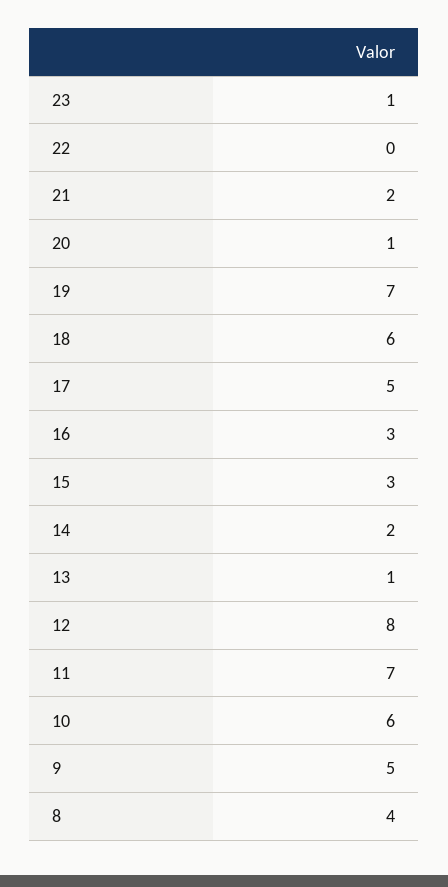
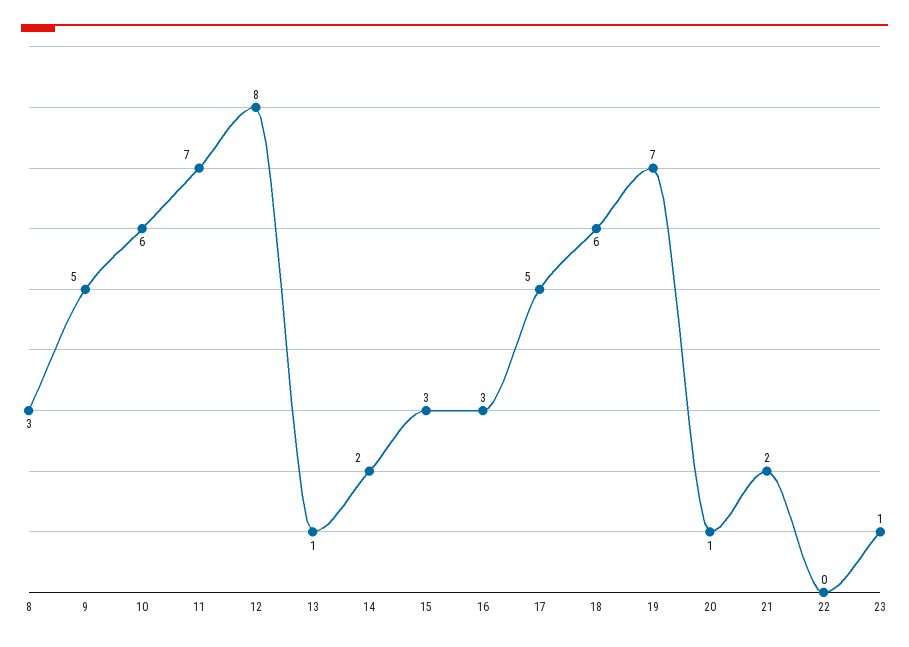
  {
    "23": 1,
    "22": 0,
    "21": 2,
    "20": 1,
    "19": 7,
    "18": 6,
    "17": 5,
    "16": 3,
    "15": 3,
    "14": 2,
    "13": 1,
    "12": 8,
    "11": 7,
    "10": 6,
    "9": 5,
-   "8": 4
+   "8": 3
  }

